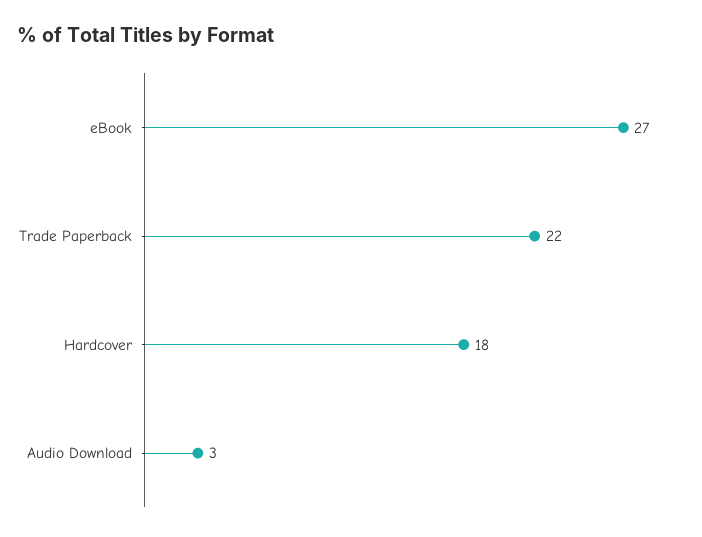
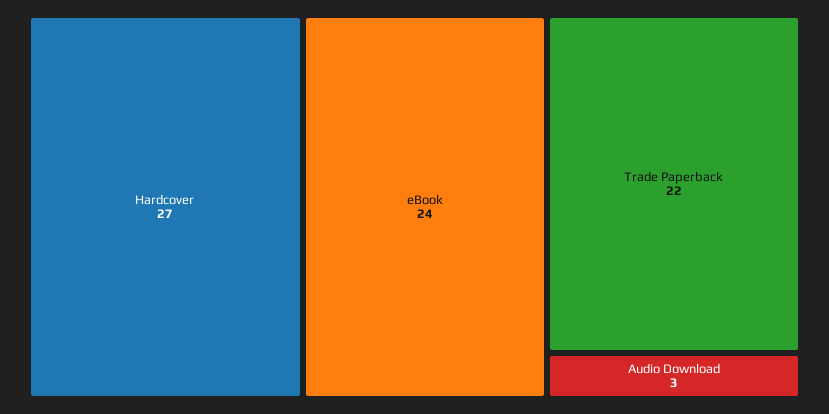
  {
-   "eBook": 27,
+   "eBook": 24,
    "Trade Paperback": 22,
-   "Hardcover": 18,
+   "Hardcover": 27,
    "Audio Download": 3
  }

